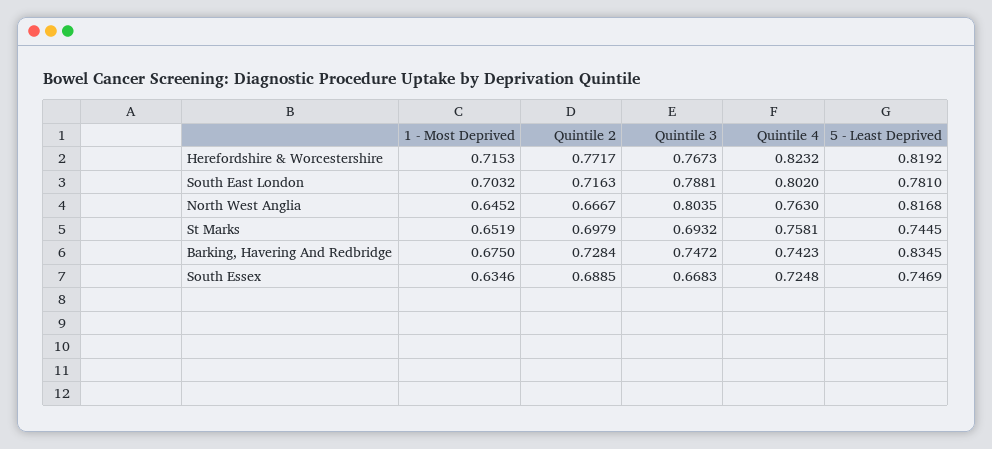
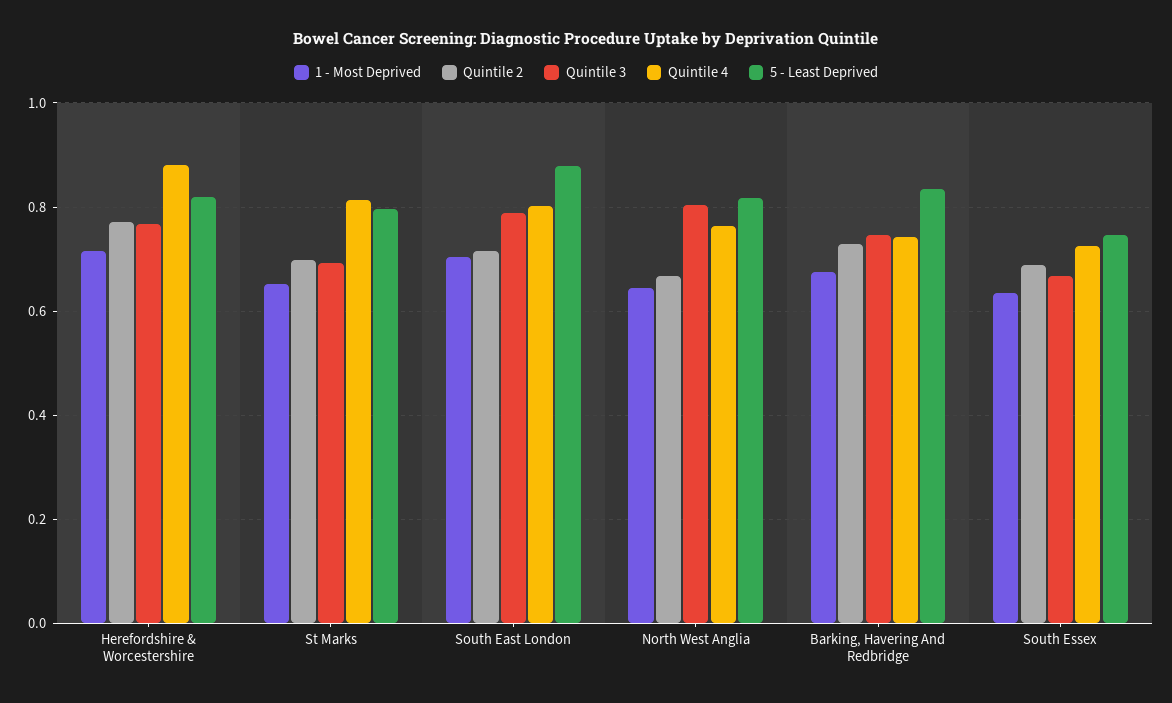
  {
    "1 - Most Deprived": {
      "Herefordshire & Worcestershire": 0.7153,
      "South East London": 0.7032,
      "North West Anglia": 0.6452,
      "St Marks": 0.6519,
      "Barking, Havering And Redbridge": 0.675,
      "South Essex": 0.6346
    },
    "Quintile 2": {
      "Herefordshire & Worcestershire": 0.7717,
      "South East London": 0.7163,
      "North West Anglia": 0.6667,
      "St Marks": 0.6979,
      "Barking, Havering And Redbridge": 0.7284,
      "South Essex": 0.6885
    },
    "Quintile 3": {
      "Herefordshire & Worcestershire": 0.7673,
      "South East London": 0.7881,
      "North West Anglia": 0.8035,
      "St Marks": 0.6932,
      "Barking, Havering And Redbridge": 0.7472,
      "South Essex": 0.6683
    },
    "Quintile 4": {
-     "Herefordshire & Worcestershire": 0.8232,
+     "Herefordshire & Worcestershire": 0.88,
      "South East London": 0.802,
      "North West Anglia": 0.763,
-     "St Marks": 0.7581,
+     "St Marks": 0.82,
      "Barking, Havering And Redbridge": 0.7423,
      "South Essex": 0.7248
    },
    "5 - Least Deprived": {
      "Herefordshire & Worcestershire": 0.8192,
-     "South East London": 0.781,
+     "South East London": 0.88,
      "North West Anglia": 0.8168,
-     "St Marks": 0.7445,
+     "St Marks": 0.8,
      "Barking, Havering And Redbridge": 0.8345,
      "South Essex": 0.7469
    }
  }

